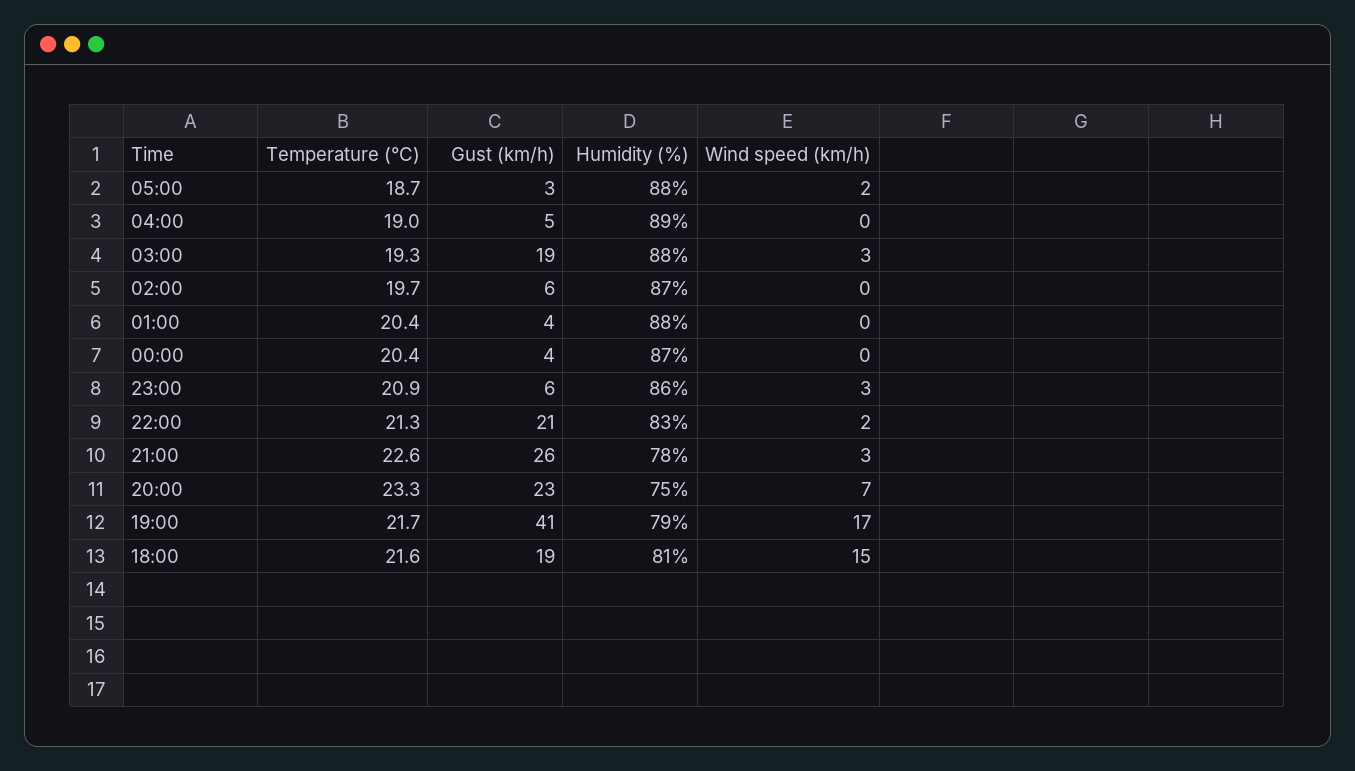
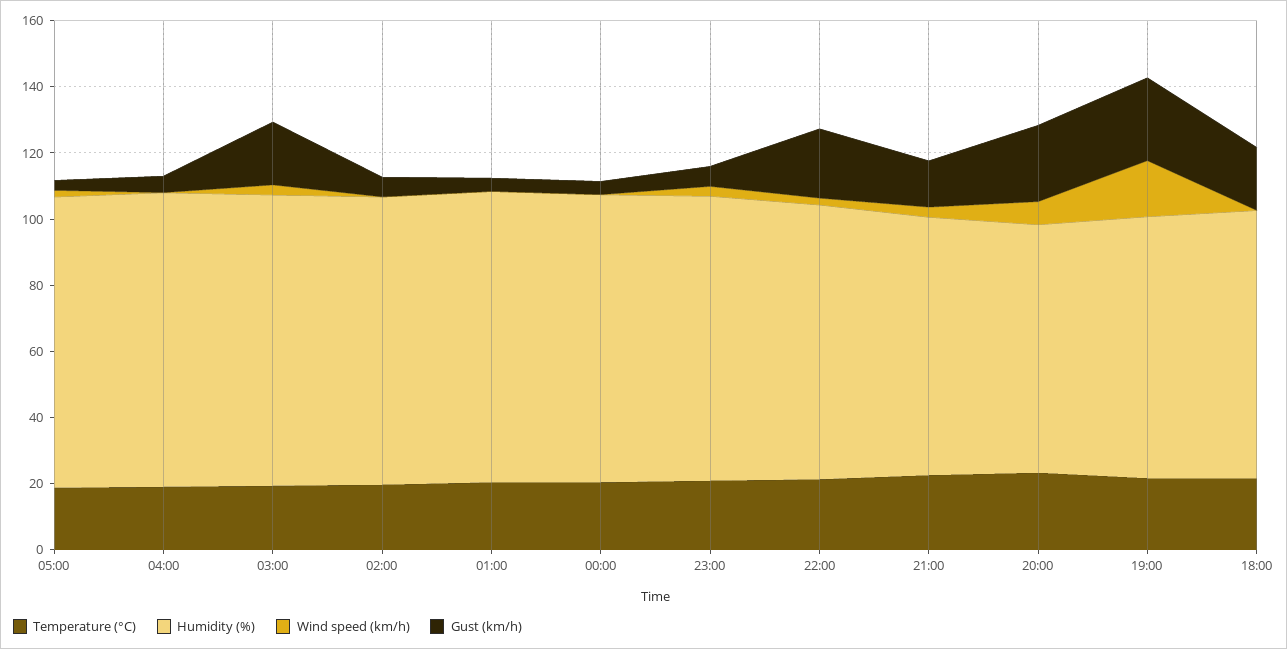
  {
    "Temperature (°C)": {
      "05:00": 18.7,
      "04:00": 19,
      "03:00": 19.3,
      "02:00": 19.7,
      "01:00": 20.4,
      "00:00": 20.4,
      "23:00": 20.9,
      "22:00": 21.3,
      "21:00": 22.6,
      "20:00": 23.3,
      "19:00": 21.7,
      "18:00": 21.6
    },
    "Gust (km/h)": {
      "05:00": 3,
      "04:00": 5,
      "03:00": 19,
      "02:00": 6,
      "01:00": 4,
      "00:00": 4,
      "23:00": 6,
      "22:00": 21,
-     "21:00": 26,
+     "21:00": 15,
      "20:00": 23,
-     "19:00": 41,
+     "19:00": 25,
      "18:00": 19
    },
    "Humidity (%)": {
      "05:00": 88,
      "04:00": 89,
      "03:00": 88,
      "02:00": 87,
      "01:00": 88,
      "00:00": 87,
      "23:00": 86,
      "22:00": 83,
      "21:00": 78,
      "20:00": 75,
      "19:00": 79,
      "18:00": 81
    },
    "Wind speed (km/h)": {
      "05:00": 2,
      "04:00": 0,
      "03:00": 3,
      "02:00": 0,
      "01:00": 0,
      "00:00": 0,
      "23:00": 3,
      "22:00": 2,
      "21:00": 3,
      "20:00": 7,
      "19:00": 17,
-     "18:00": 15
+     "18:00": 0
    }
  }

